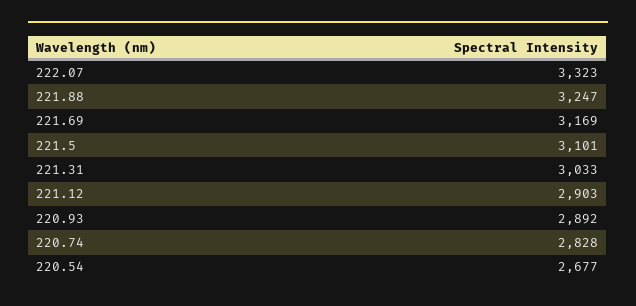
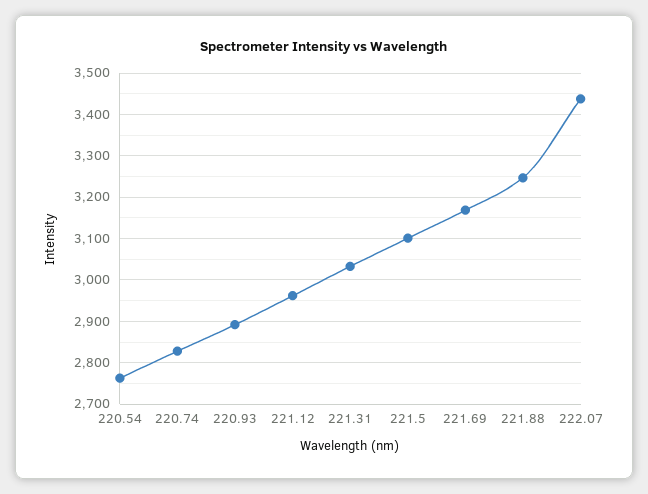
  {
-   "222.07": 3323,
+   "222.07": 3440,
    "221.88": 3247,
    "221.69": 3169,
    "221.5": 3101,
    "221.31": 3033,
-   "221.12": 2903,
+   "221.12": 2960,
    "220.93": 2892,
    "220.74": 2828,
-   "220.54": 2677
+   "220.54": 2760
  }

